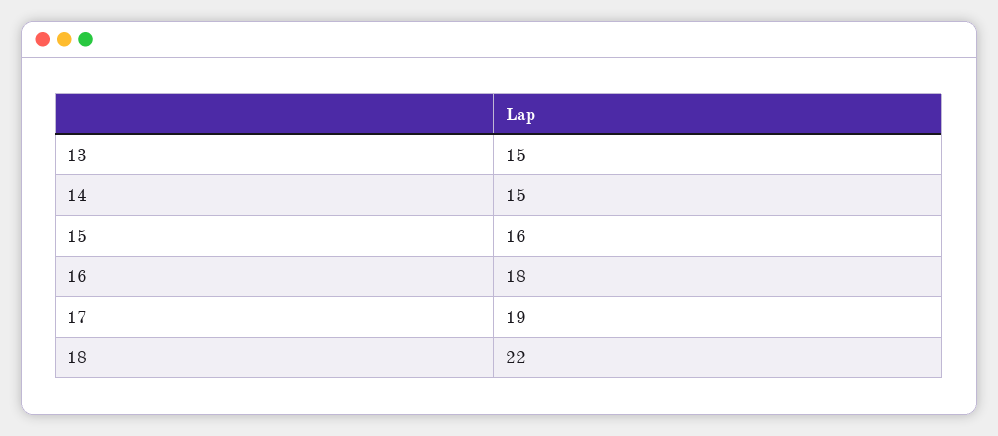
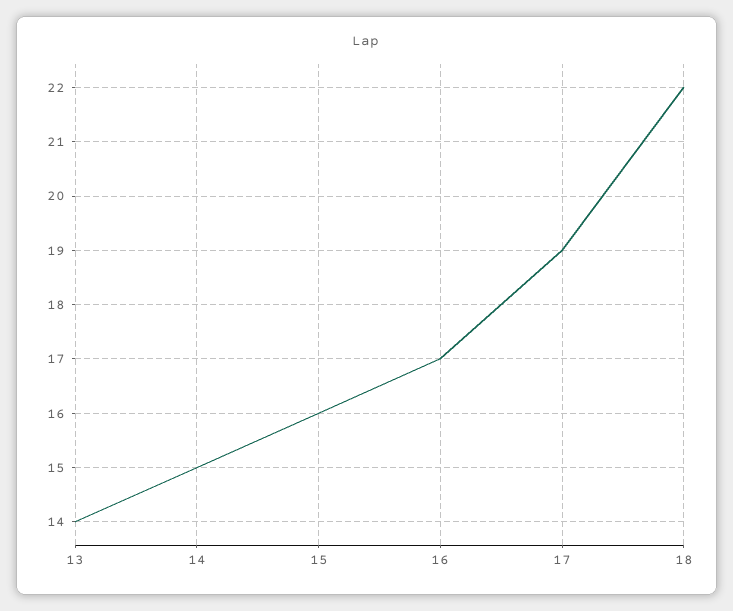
  {
-   "13": 15,
+   "13": 14,
    "14": 15,
    "15": 16,
-   "16": 18,
+   "16": 17,
    "17": 19,
    "18": 22
  }

